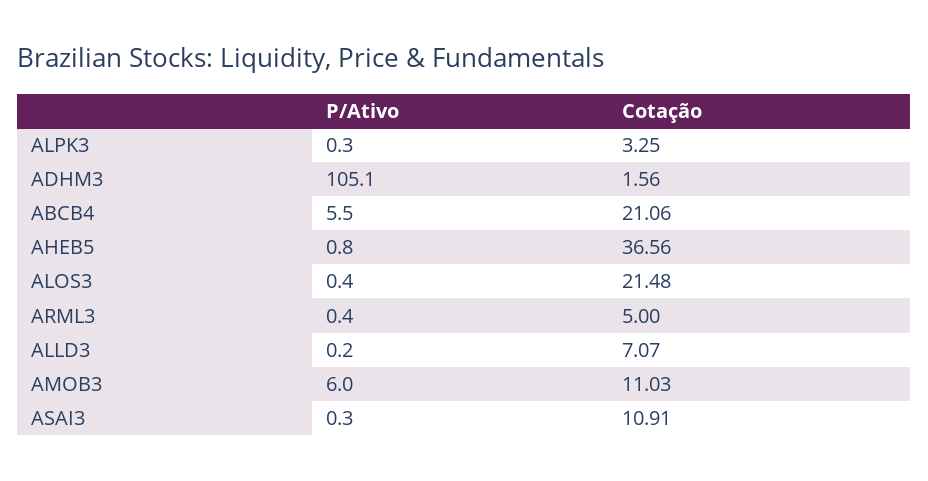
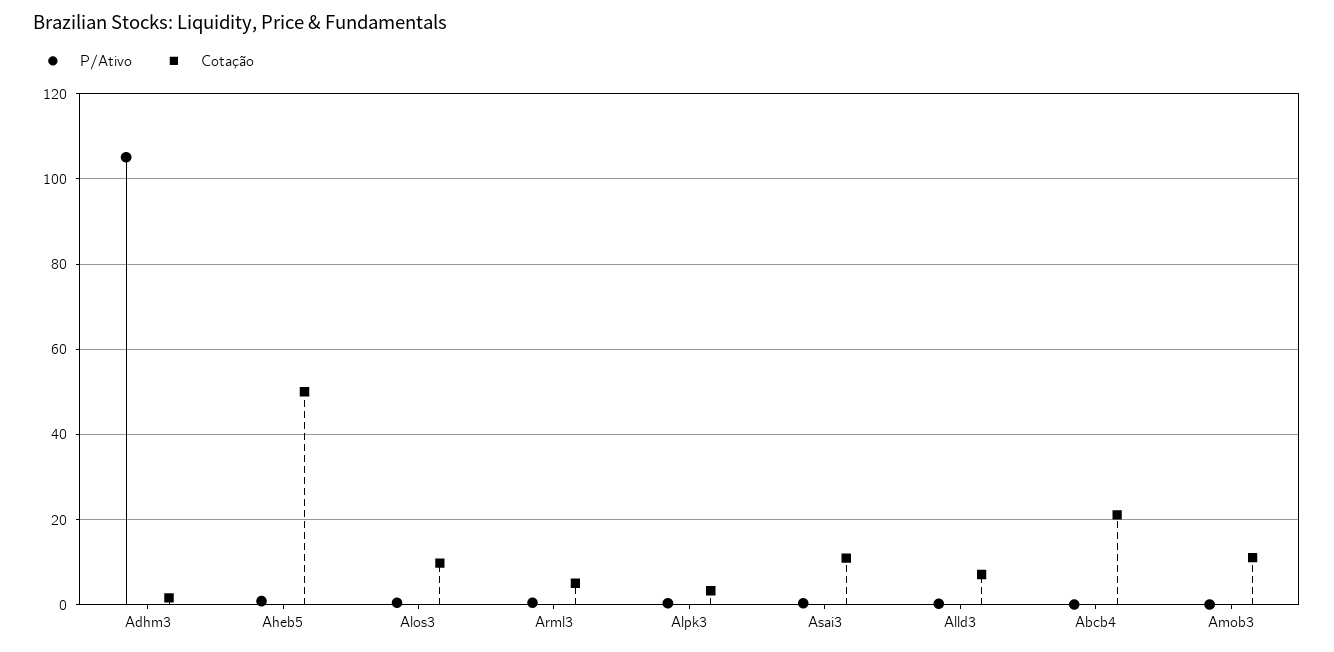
  {
    "P/Ativo": {
      "ALPK3": 0.3,
      "ADHM3": 105.1,
-     "ABCB4": 5.5,
+     "ABCB4": 0,
      "AHEB5": 0.8,
      "ALOS3": 0.4,
      "ARML3": 0.4,
      "ALLD3": 0.2,
-     "AMOB3": 6,
+     "AMOB3": 0,
      "ASAI3": 0.3
    },
    "Cotação": {
      "ALPK3": 3.25,
      "ADHM3": 1.56,
      "ABCB4": 21.06,
-     "AHEB5": 36.56,
+     "AHEB5": 50,
-     "ALOS3": 21.48,
+     "ALOS3": 10,
      "ARML3": 5,
      "ALLD3": 7.07,
      "AMOB3": 11.03,
      "ASAI3": 10.91
    }
  }

